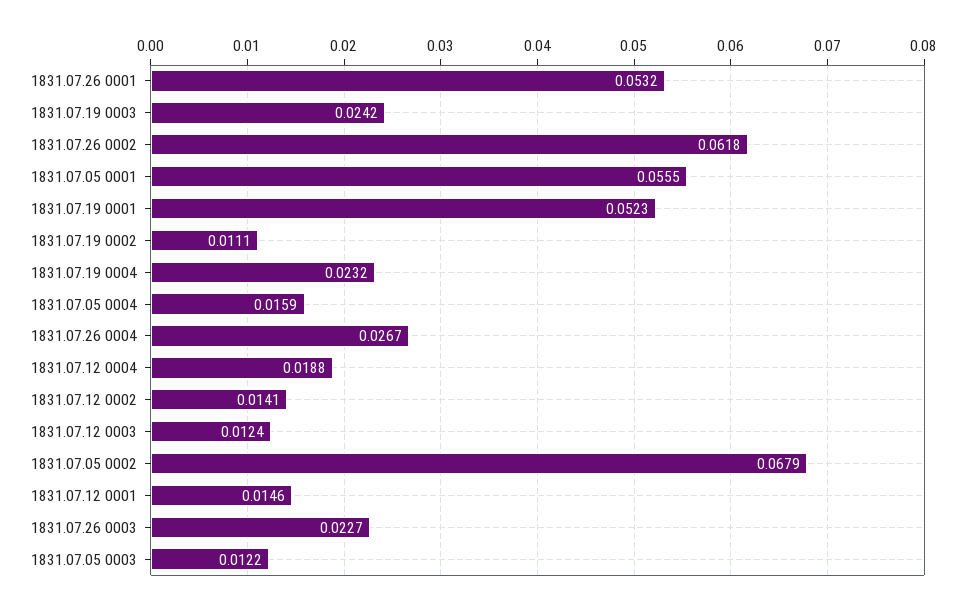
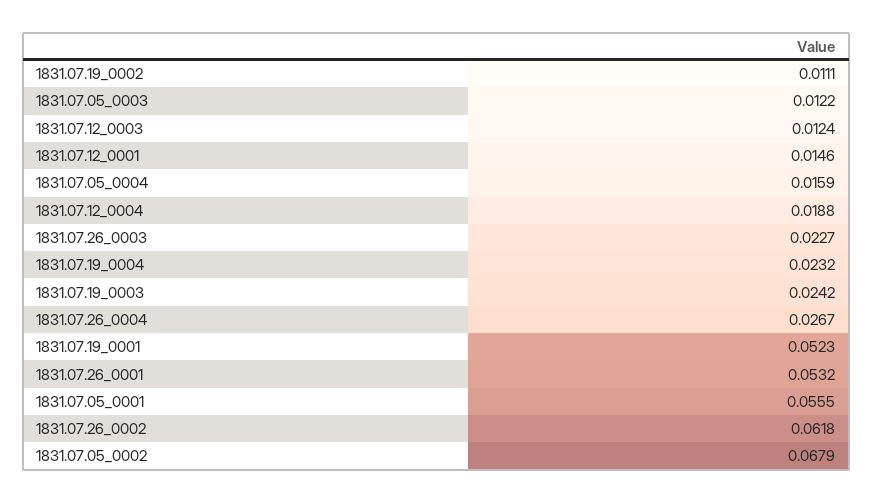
  {
    "1831.07.26 0001": 0.0532,
    "1831.07.19 0003": 0.0242,
    "1831.07.26 0002": 0.0618,
    "1831.07.05 0001": 0.0555,
    "1831.07.19 0001": 0.0523,
    "1831.07.19 0002": 0.0111,
    "1831.07.19 0004": 0.0232,
    "1831.07.05 0004": 0.0159,
    "1831.07.26 0004": 0.0267,
    "1831.07.12 0004": 0.0188,
-   "1831.07.12 0002": 0.0141,
    "1831.07.12 0003": 0.0124,
    "1831.07.05 0002": 0.0679,
    "1831.07.12 0001": 0.0146,
    "1831.07.26 0003": 0.0227,
    "1831.07.05 0003": 0.0122
  }

